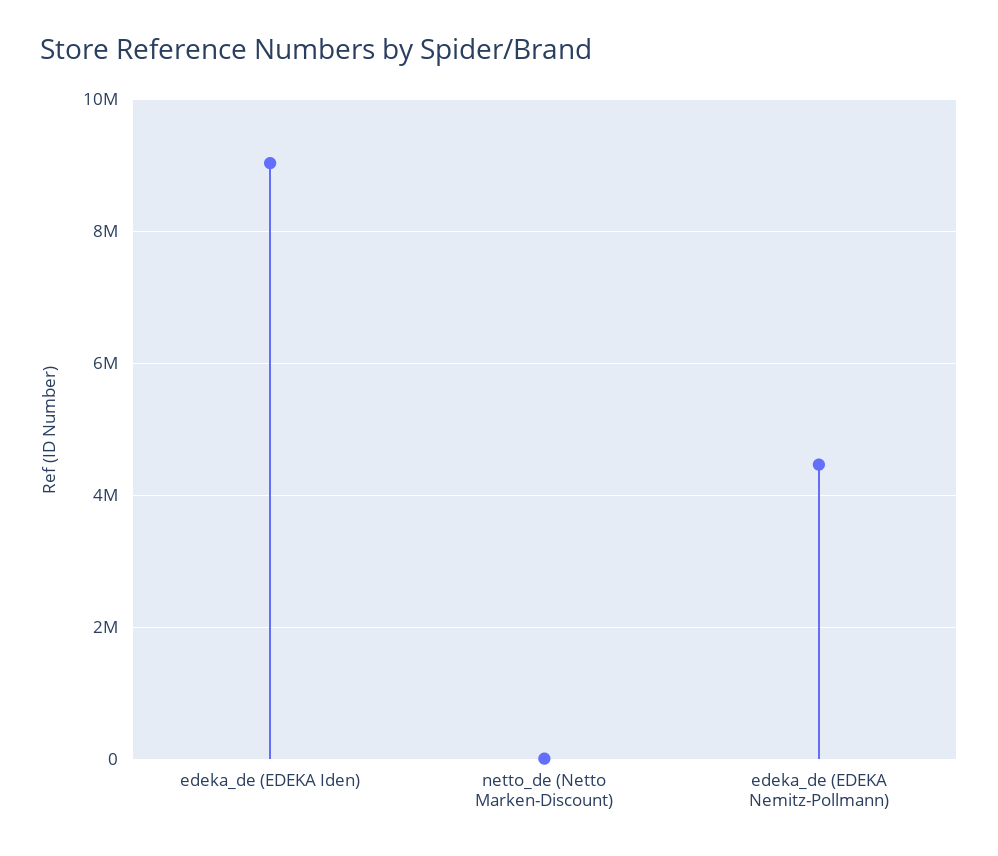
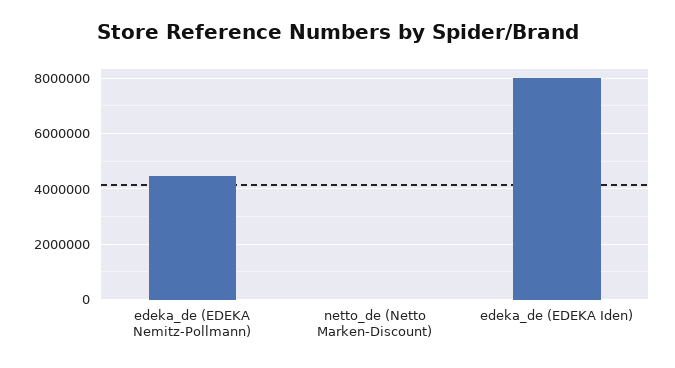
  {
-   "edeka_de (EDEKA Iden)": 9000000,
+   "edeka_de (EDEKA Iden)": 8000000,
    "netto_de (Netto Marken-Discount)": 0,
    "edeka_de (EDEKA Nemitz-Pollmann)": 4400000
  }

